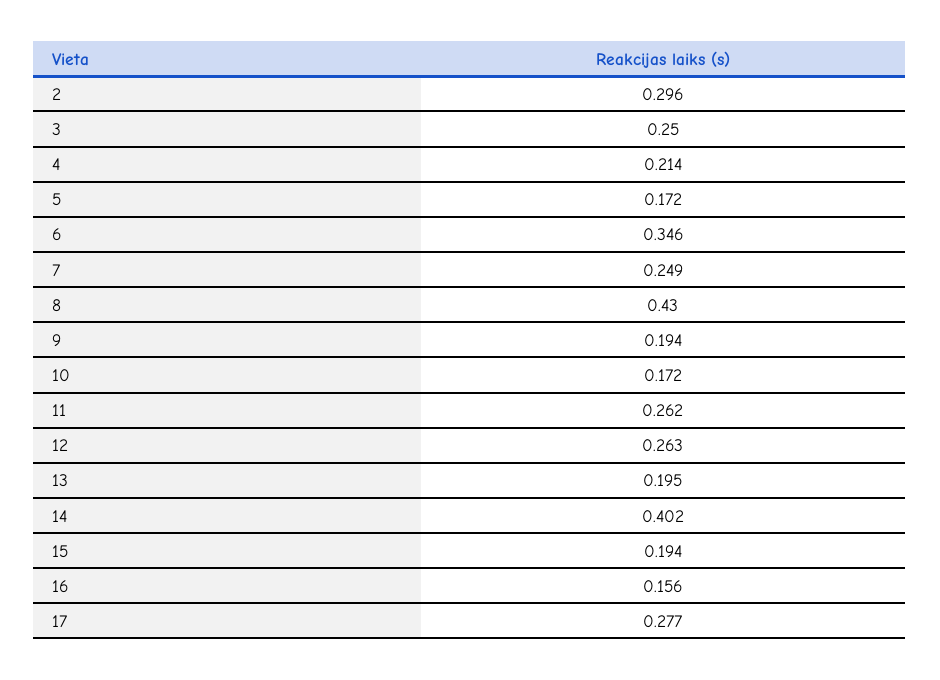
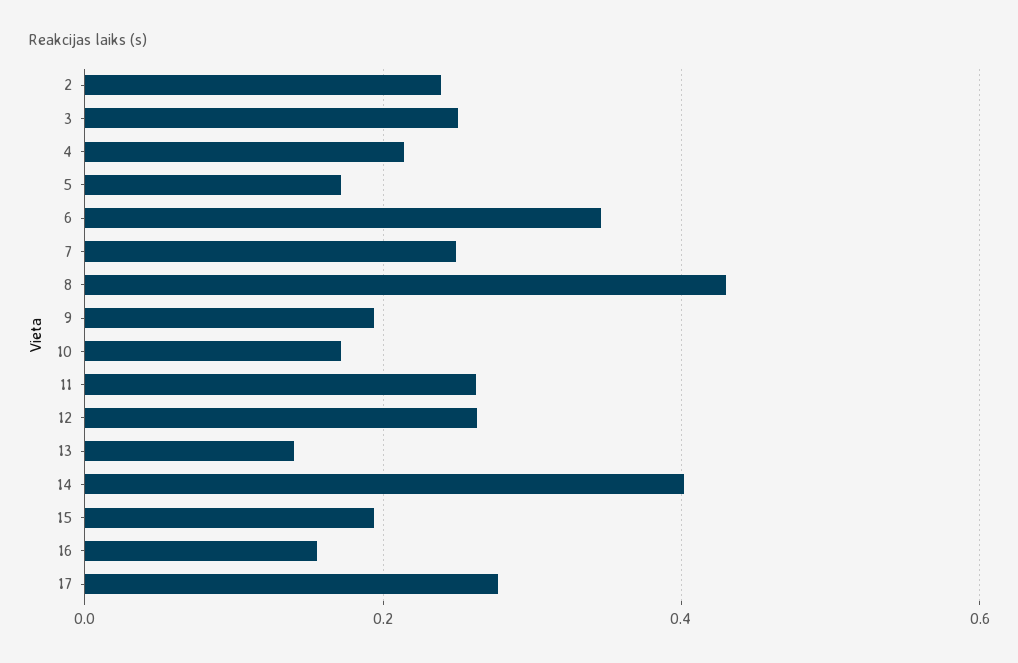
  {
-   "2": 0.296,
+   "2": 0.24,
    "3": 0.25,
    "4": 0.214,
    "5": 0.172,
    "6": 0.346,
    "7": 0.249,
    "8": 0.43,
    "9": 0.194,
    "10": 0.172,
    "11": 0.262,
    "12": 0.263,
-   "13": 0.195,
+   "13": 0.14,
    "14": 0.402,
    "15": 0.194,
    "16": 0.156,
    "17": 0.277
  }

